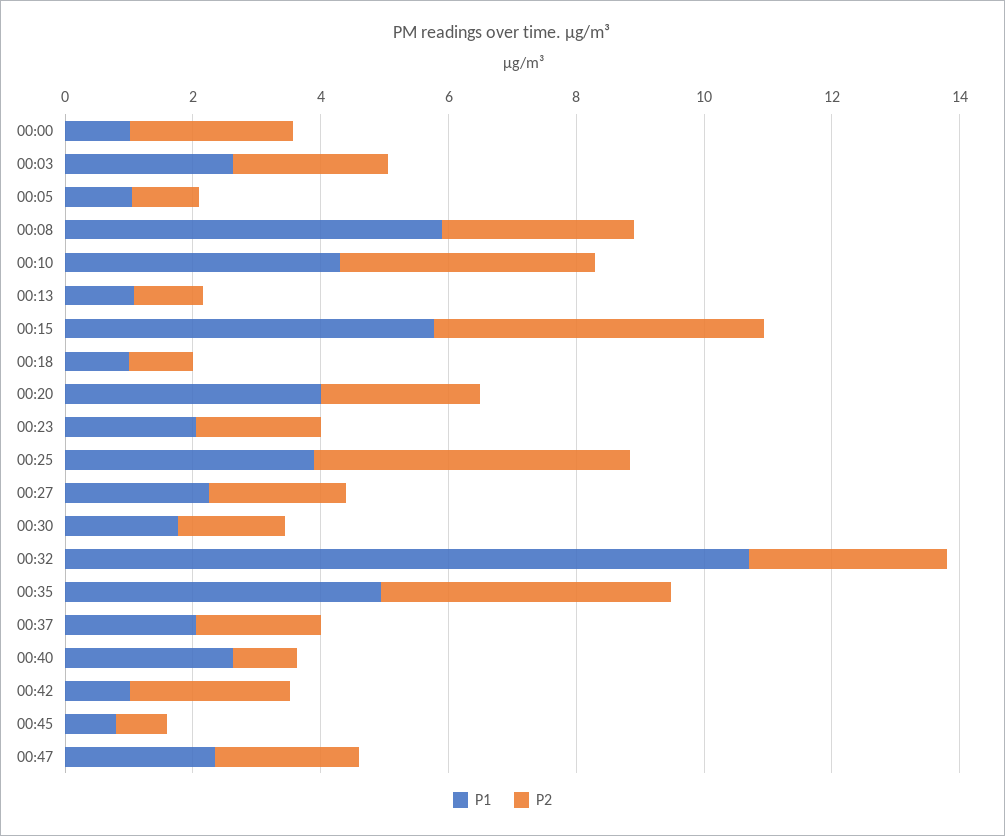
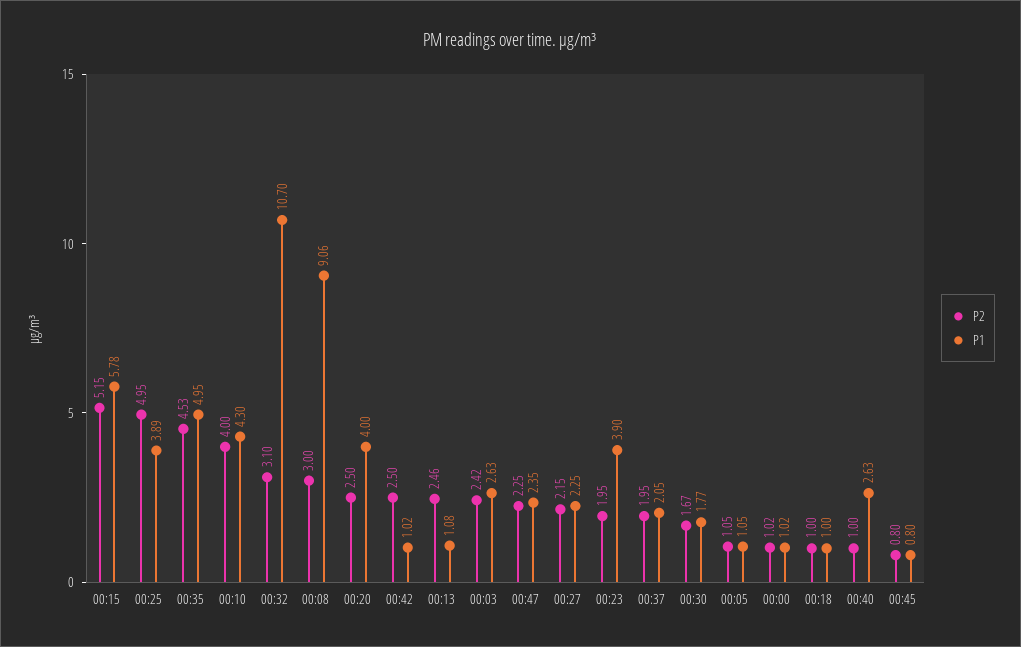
  {
    "P1": {
      "00:00": 1.02,
      "00:03": 2.63,
      "00:05": 1.05,
-     "00:08": 6,
+     "00:08": 9.06,
      "00:10": 4.3,
      "00:13": 1.08,
      "00:15": 5.78,
      "00:18": 1,
      "00:20": 4,
-     "00:23": 2,
+     "00:23": 3.9,
      "00:25": 3.89,
      "00:27": 2.25,
      "00:30": 1.77,
      "00:32": 10.7,
      "00:35": 4.95,
      "00:37": 2.05,
      "00:40": 2.63,
      "00:42": 1.02,
      "00:45": 0.8,
      "00:47": 2.35
    },
    "P2": {
-     "00:00": 2.5,
+     "00:00": 1.02,
      "00:03": 2.42,
      "00:05": 1.05,
      "00:08": 3,
      "00:10": 4,
-     "00:13": 1,
+     "00:13": 2.46,
      "00:15": 5.15,
      "00:18": 1,
      "00:20": 2.5,
      "00:23": 1.95,
      "00:25": 4.95,
      "00:27": 2.15,
      "00:30": 1.67,
      "00:32": 3.1,
      "00:35": 4.53,
      "00:37": 1.95,
      "00:40": 1,
      "00:42": 2.5,
      "00:45": 0.8,
      "00:47": 2.25
    }
  }

